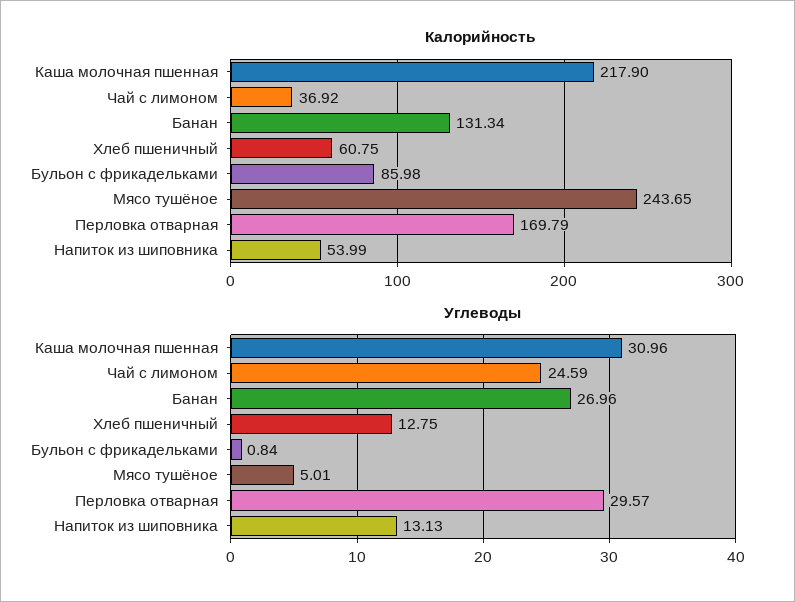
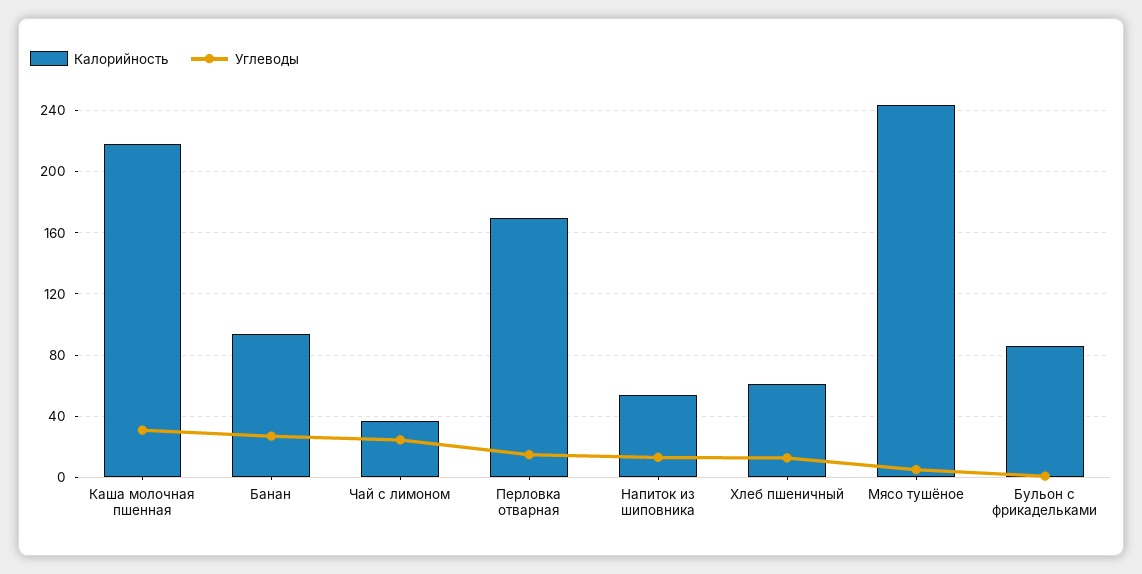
  {
    "Калорийность": {
      "Каша молочная пшенная": 217.9,
      "Чай с лимоном": 36.92,
-     "Банан": 131.34,
+     "Банан": 95,
      "Хлеб пшеничный": 60.75,
      "Бульон с фрикадельками": 85.98,
      "Мясо тушёное": 243.65,
      "Перловка отварная": 169.79,
      "Напиток из шиповника": 53.99
    },
    "Углеводы": {
      "Каша молочная пшенная": 30.96,
      "Чай с лимоном": 24.59,
      "Банан": 26.96,
      "Хлеб пшеничный": 12.75,
      "Бульон с фрикадельками": 0.84,
      "Мясо тушёное": 5.01,
-     "Перловка отварная": 29.57,
+     "Перловка отварная": 15,
      "Напиток из шиповника": 13.13
    }
  }

